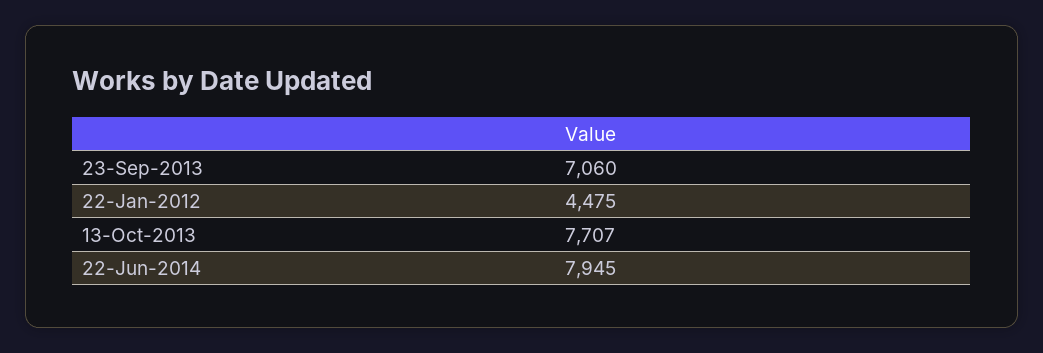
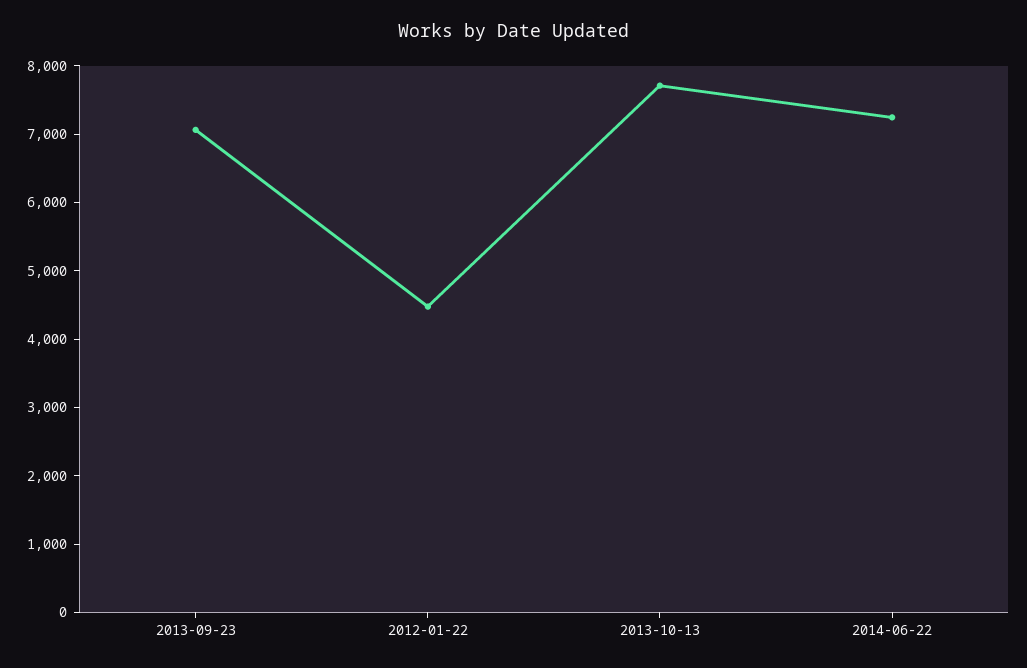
  {
    "23-Sep-2013": 7060,
    "22-Jan-2012": 4475,
    "13-Oct-2013": 7707,
-   "22-Jun-2014": 7945
+   "22-Jun-2014": 7200
  }

